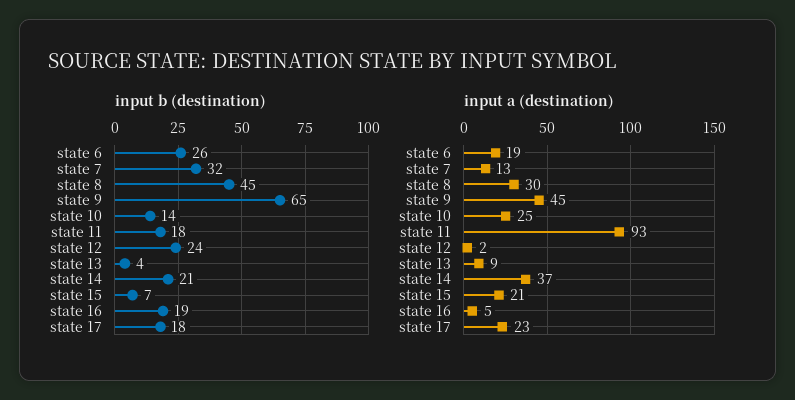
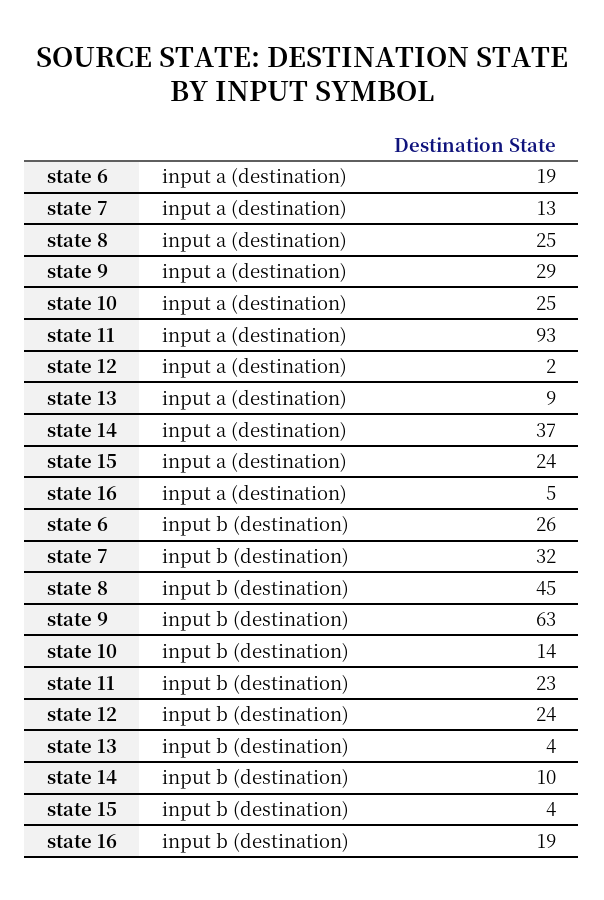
  {
    "input b (destination)": {
      "state 6": 26,
      "state 7": 32,
      "state 8": 45,
-     "state 9": 65,
+     "state 9": 63,
      "state 10": 14,
-     "state 11": 18,
+     "state 11": 23,
      "state 12": 24,
      "state 13": 4,
-     "state 14": 21,
+     "state 14": 10,
-     "state 15": 7,
+     "state 15": 4,
-     "state 16": 19,
+     "state 16": 19
-     "state 17": 18
    },
    "input a (destination)": {
      "state 6": 19,
      "state 7": 13,
-     "state 8": 30,
+     "state 8": 25,
-     "state 9": 45,
+     "state 9": 29,
      "state 10": 25,
      "state 11": 93,
      "state 12": 2,
      "state 13": 9,
      "state 14": 37,
-     "state 15": 21,
+     "state 15": 24,
-     "state 16": 5,
+     "state 16": 5
-     "state 17": 23
    }
  }

